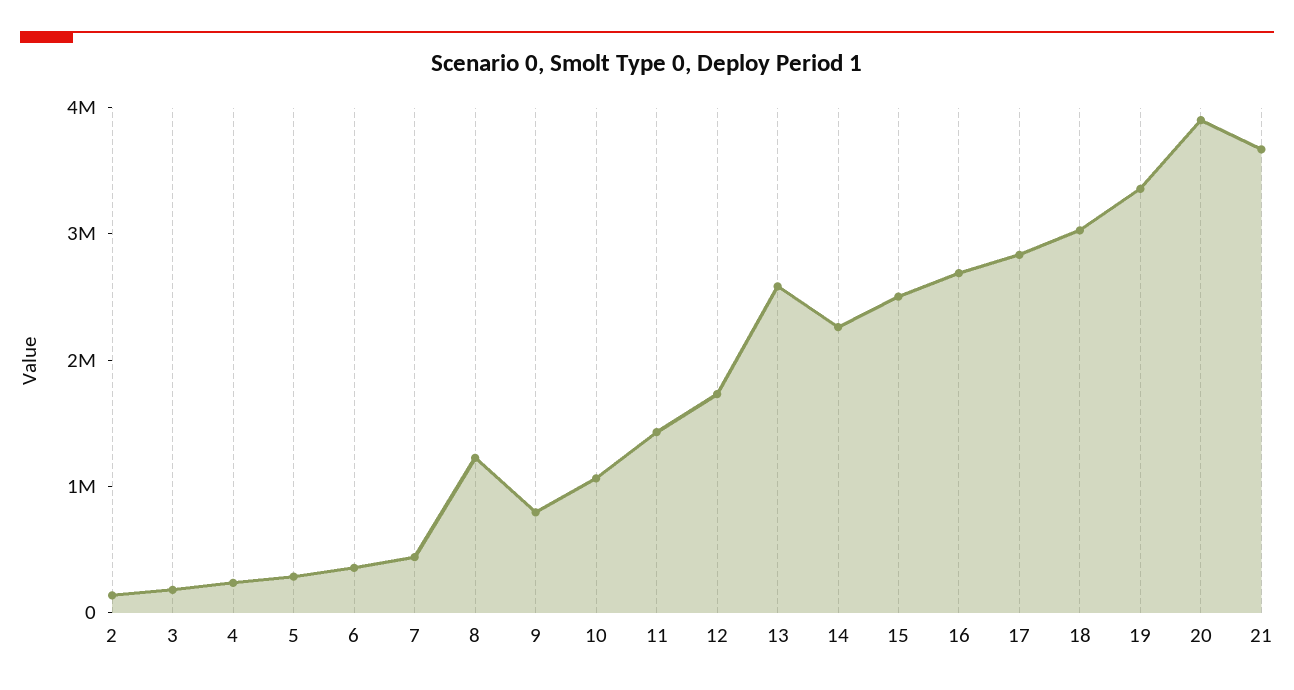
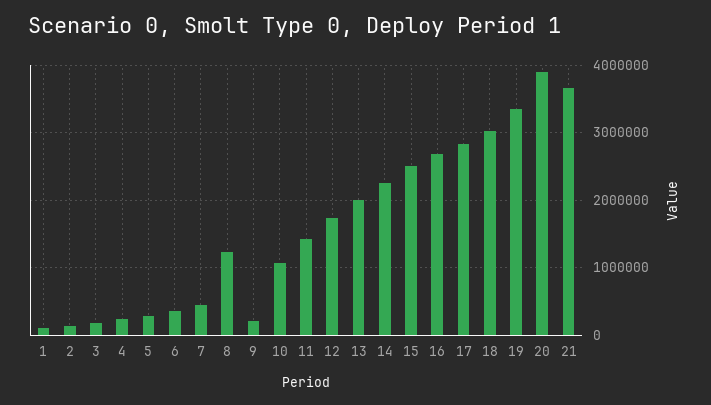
  {
    "2": 100000,
    "3": 200000,
    "4": 200000,
    "5": 300000,
    "6": 400000,
    "7": 400000,
    "8": 1200000,
-   "9": 800000,
+   "9": 200000,
    "10": 1100000,
    "11": 1400000,
    "12": 1700000,
-   "13": 2600000,
+   "13": 2000000,
    "14": 2300000,
    "15": 2500000,
    "16": 2700000,
    "17": 2800000,
    "18": 3000000,
    "19": 3400000,
    "20": 3900000,
-   "21": 3700000
+   "21": 3700000,
+   "1": 100000
  }

